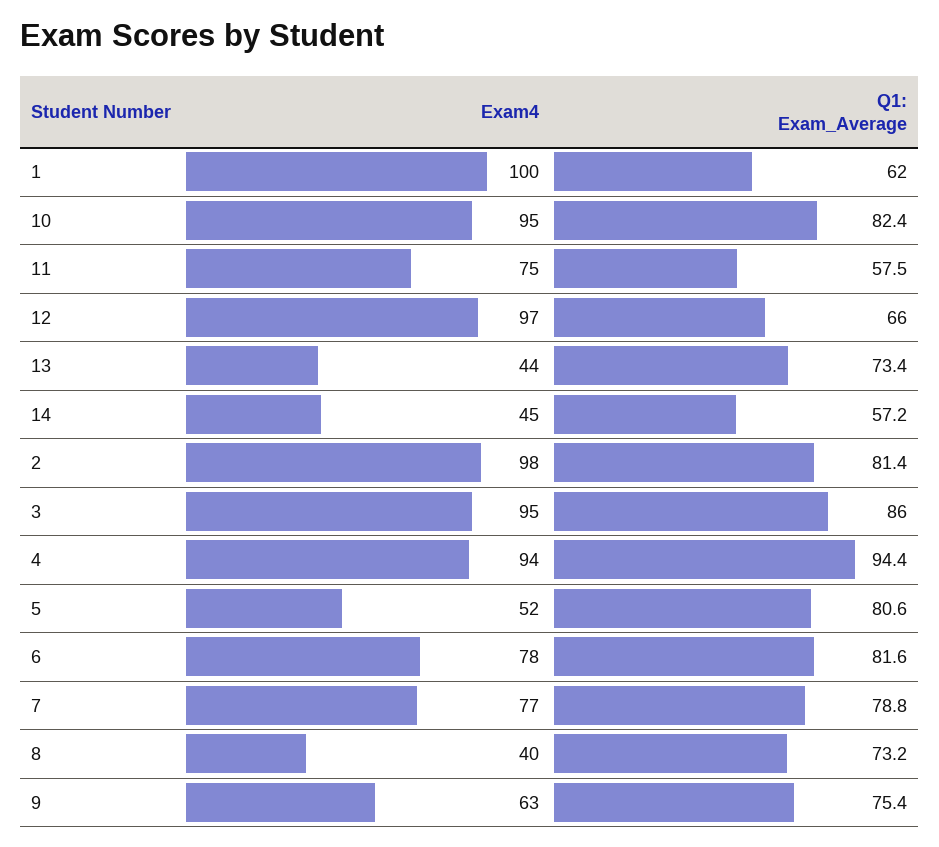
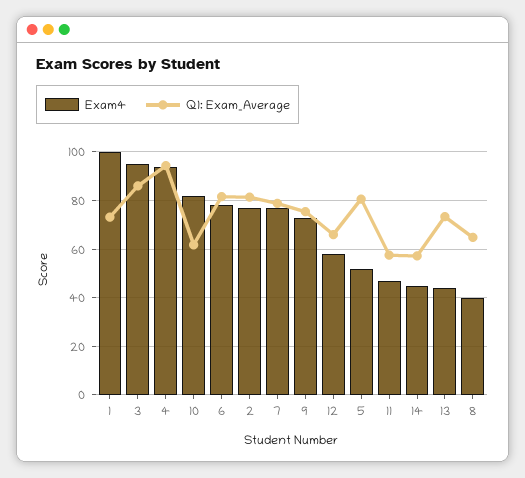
  {
    "Exam4": {
      "1": 100,
-     "10": 95,
+     "10": 82.5,
-     "11": 75,
+     "11": 47.5,
-     "12": 97,
+     "12": 57.5,
      "13": 44,
      "14": 45,
-     "2": 98,
+     "2": 77.5,
      "3": 95,
      "4": 94,
      "5": 52,
      "6": 78,
      "7": 77,
      "8": 40,
-     "9": 63
+     "9": 72.5
    },
    "Q1: Exam_Average": {
-     "1": 62,
+     "1": 72.5,
-     "10": 82.4,
+     "10": 62.5,
      "11": 57.5,
      "12": 66,
      "13": 73.4,
      "14": 57.2,
      "2": 81.4,
      "3": 86,
      "4": 94.4,
      "5": 80.6,
      "6": 81.6,
      "7": 78.8,
-     "8": 73.2,
+     "8": 65,
      "9": 75.4
    }
  }

